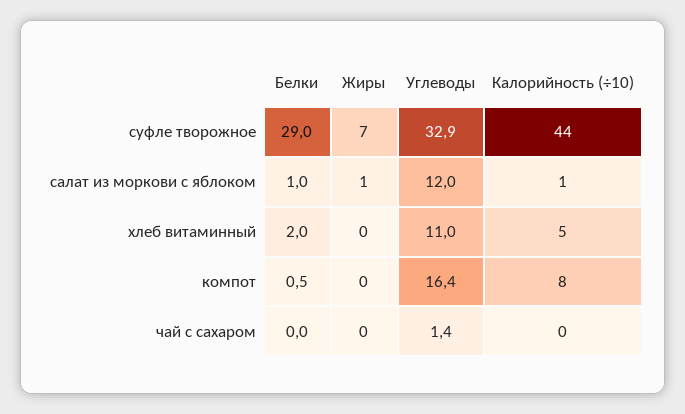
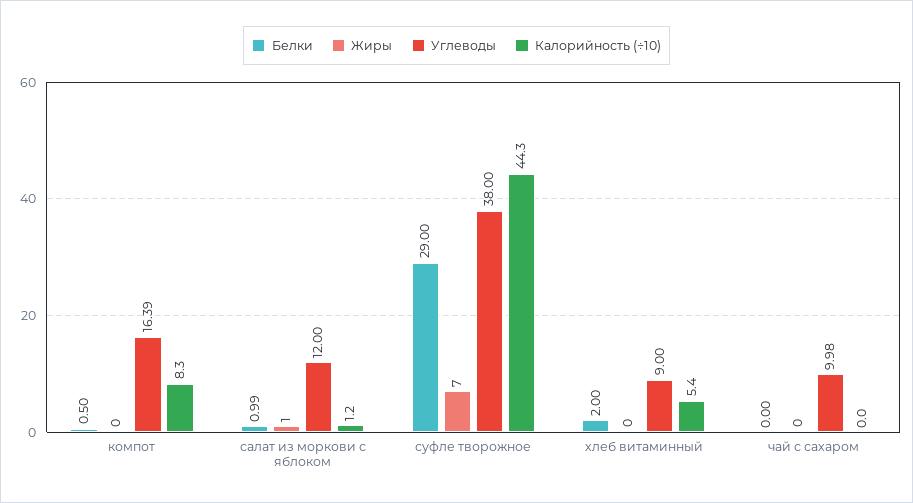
  {
    "Белки": {
      "суфле творожное": 29,
      "салат из моркови с яблоком": 0.99,
      "хлеб витаминный": 2,
      "компот": 0.5,
      "чай с сахаром": 0
    },
    "Жиры": {
      "суфле творожное": 7,
      "салат из моркови с яблоком": 1,
      "хлеб витаминный": 0,
      "компот": 0,
      "чай с сахаром": 0
    },
    "Углеводы": {
-     "суфле творожное": 32.9,
+     "суфле творожное": 38,
      "салат из моркови с яблоком": 12,
-     "хлеб витаминный": 11,
+     "хлеб витаминный": 9,
      "компот": 16.39,
-     "чай с сахаром": 1.4
+     "чай с сахаром": 9.98
    },
    "Калорийность (÷10)": {
      "суфле творожное": 44.3,
      "салат из моркови с яблоком": 1.2,
      "хлеб витаминный": 5.4,
      "компот": 8.3,
      "чай с сахаром": 0
    }
  }

